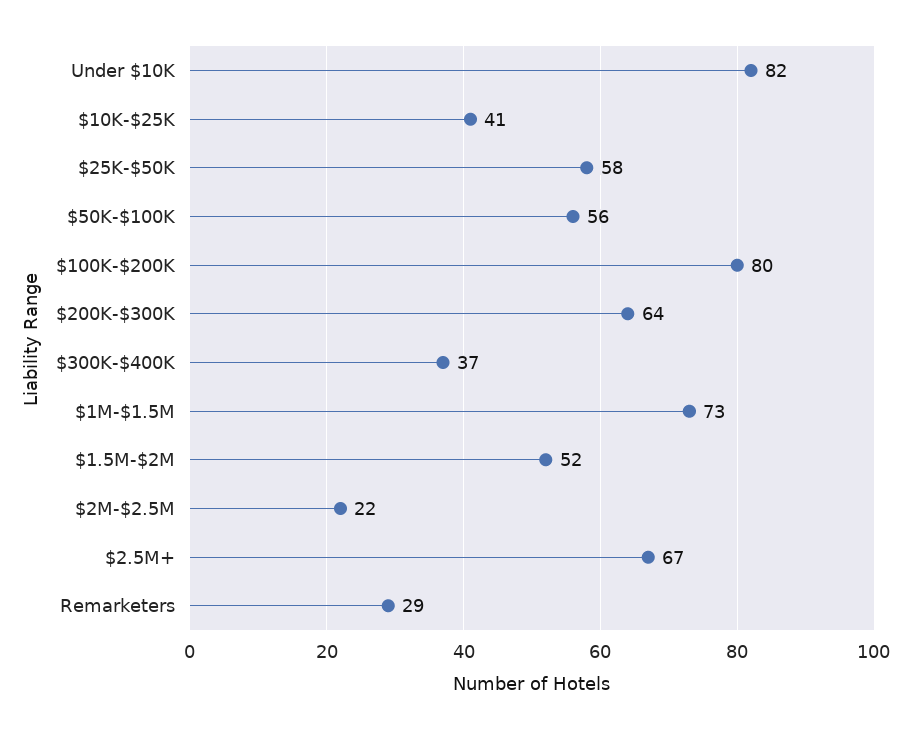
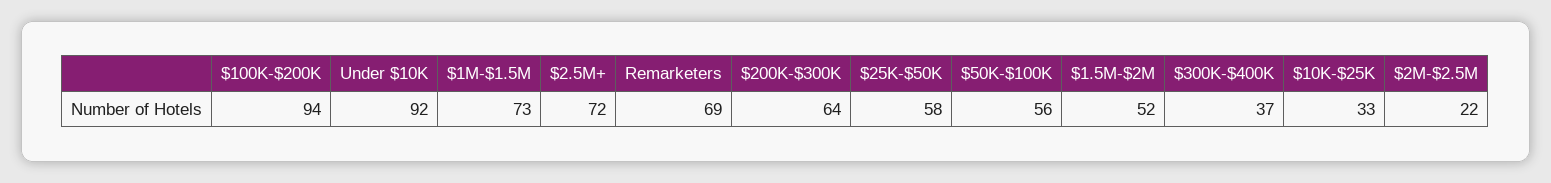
  {
-   "Under $10K": 82,
+   "Under $10K": 92,
-   "$10K-$25K": 41,
+   "$10K-$25K": 33,
    "$25K-$50K": 58,
    "$50K-$100K": 56,
-   "$100K-$200K": 80,
+   "$100K-$200K": 94,
    "$200K-$300K": 64,
    "$300K-$400K": 37,
    "$1M-$1.5M": 73,
    "$1.5M-$2M": 52,
    "$2M-$2.5M": 22,
-   "$2.5M+": 67,
+   "$2.5M+": 72,
-   "Remarketers": 29
+   "Remarketers": 69
  }

